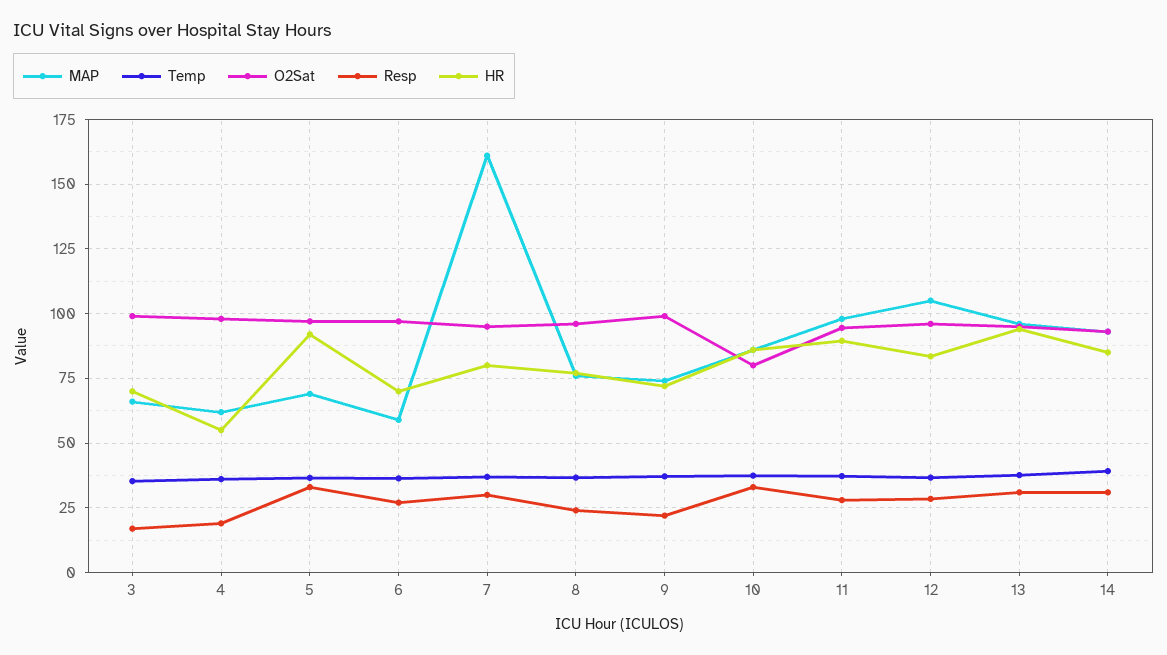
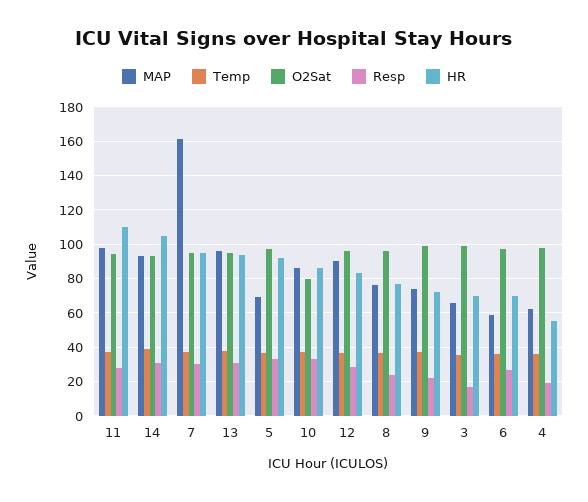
  {
    "MAP": {
      "3": 65,
      "4": 62.5,
      "5": 70,
      "6": 60,
      "7": 160,
      "8": 75,
      "9": 75,
      "10": 85,
      "11": 97.5,
-     "12": 105,
+     "12": 90,
      "13": 95,
      "14": 92.5
    },
    "Temp": {
      "3": 35,
      "4": 35,
      "5": 37.5,
      "6": 37.5,
      "7": 37.5,
      "8": 37.5,
      "9": 37.5,
      "10": 37.5,
      "11": 37.5,
      "12": 37.5,
      "13": 37.5,
      "14": 40
    },
    "O2Sat": {
      "3": 100,
      "4": 97.5,
      "5": 97.5,
      "6": 97.5,
      "7": 95,
      "8": 95,
      "9": 100,
      "10": 80,
      "11": 95,
      "12": 95,
      "13": 95,
      "14": 92.5
    },
    "Resp": {
      "3": 17.5,
      "4": 20,
      "5": 32.5,
      "6": 27.5,
      "7": 30,
      "8": 25,
      "9": 22.5,
      "10": 32.5,
      "11": 27.5,
      "12": 27.5,
      "13": 30,
      "14": 30
    },
    "HR": {
      "3": 70,
      "4": 55,
      "5": 92.5,
      "6": 70,
-     "7": 80,
+     "7": 95,
      "8": 77.5,
      "9": 72.5,
      "10": 85,
-     "11": 90,
+     "11": 110,
      "12": 82.5,
      "13": 95,
-     "14": 85
+     "14": 105
    }
  }

